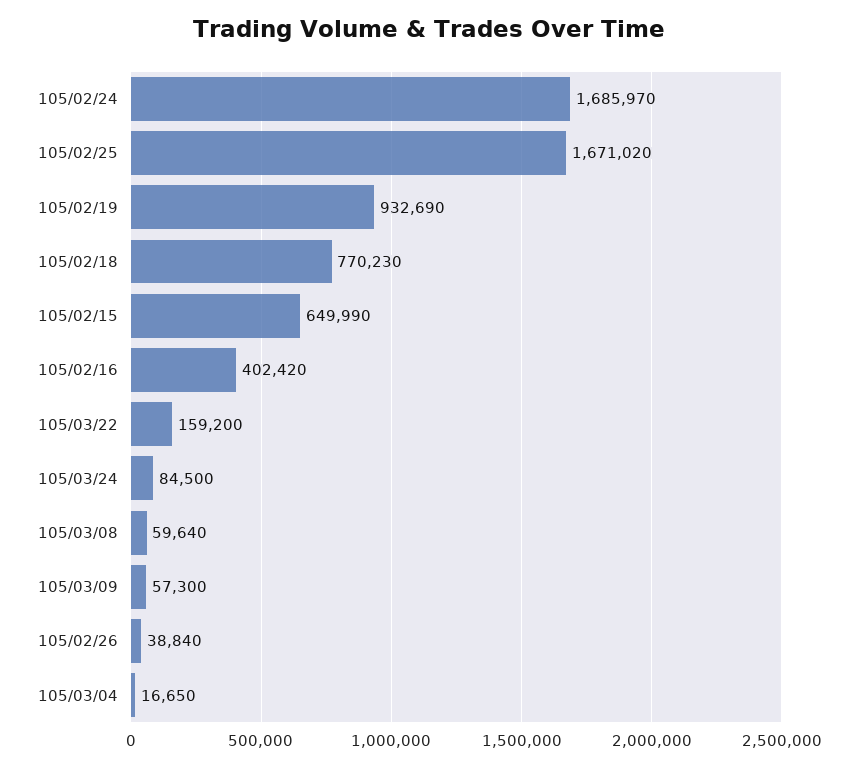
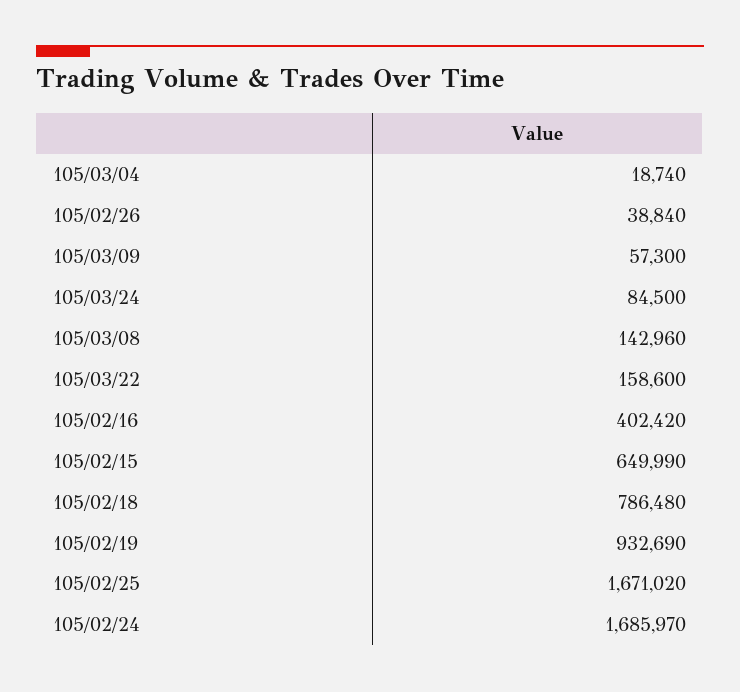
  {
    "105/02/24": 1685970,
    "105/02/25": 1671020,
    "105/02/19": 932690,
-   "105/02/18": 770230,
+   "105/02/18": 786480,
    "105/02/15": 649990,
    "105/02/16": 402420,
-   "105/03/22": 159200,
+   "105/03/22": 158600,
    "105/03/24": 84500,
-   "105/03/08": 59640,
+   "105/03/08": 142960,
    "105/03/09": 57300,
    "105/02/26": 38840,
-   "105/03/04": 16650
+   "105/03/04": 18740
  }

